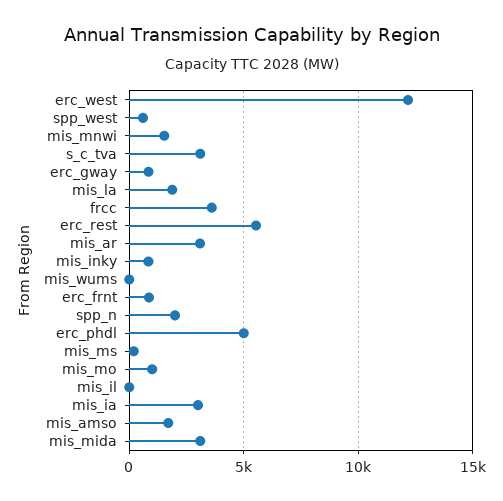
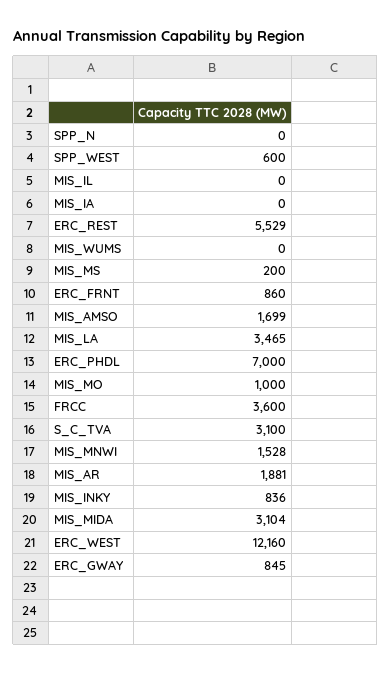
  {
    "erc_west": 12160,
    "spp_west": 600,
    "mis_mnwi": 1528,
    "s_c_tva": 3100,
    "erc_gway": 845,
-   "mis_la": 2000,
+   "mis_la": 3465,
    "frcc": 3600,
    "erc_rest": 5529,
-   "mis_ar": 3000,
+   "mis_ar": 1881,
    "mis_inky": 836,
    "mis_wums": 0,
    "erc_frnt": 860,
-   "spp_n": 2000,
+   "spp_n": 0,
-   "erc_phdl": 5000,
+   "erc_phdl": 7000,
    "mis_ms": 200,
    "mis_mo": 1000,
    "mis_il": 0,
-   "mis_ia": 3000,
+   "mis_ia": 0,
    "mis_amso": 1699,
    "mis_mida": 3104
  }

